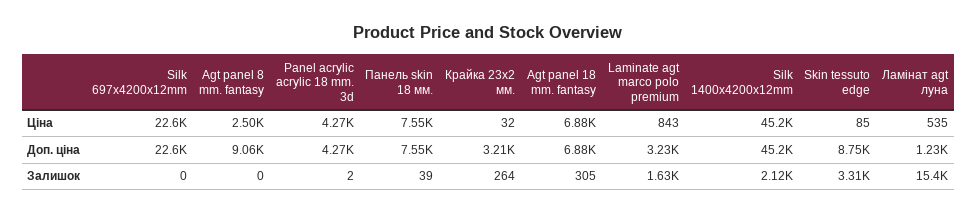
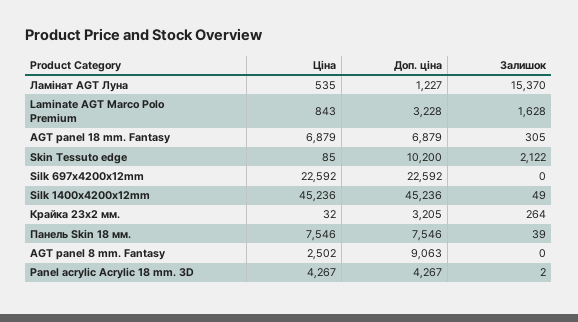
  {
    "Silk 697x4200x12mm": {
      "Ціна": 22592,
      "Доп. ціна": 22592,
      "Залишок": 0
    },
    "Agt panel 8 mm. fantasy": {
      "Ціна": 2502,
      "Доп. ціна": 9063,
      "Залишок": 0
    },
    "Panel acrylic acrylic 18 mm. 3d": {
      "Ціна": 4267,
      "Доп. ціна": 4267,
      "Залишок": 2
    },
    "Панель skin 18 мм.": {
      "Ціна": 7546,
      "Доп. ціна": 7546,
      "Залишок": 39
    },
    "Крайка 23x2 мм.": {
      "Ціна": 32,
      "Доп. ціна": 3205,
      "Залишок": 264
    },
    "Agt panel 18 mm. fantasy": {
      "Ціна": 6879,
      "Доп. ціна": 6879,
      "Залишок": 305
    },
    "Laminate agt marco polo premium": {
      "Ціна": 843,
      "Доп. ціна": 3228,
      "Залишок": 1628
    },
    "Silk 1400x4200x12mm": {
      "Ціна": 45236,
      "Доп. ціна": 45236,
-     "Залишок": 2120
+     "Залишок": 49
    },
    "Skin tessuto edge": {
      "Ціна": 85,
-     "Доп. ціна": 8750,
+     "Доп. ціна": 10200,
-     "Залишок": 3310
+     "Залишок": 2122
    },
    "Ламінат agt луна": {
      "Ціна": 535,
      "Доп. ціна": 1227,
      "Залишок": 15370
    }
  }

